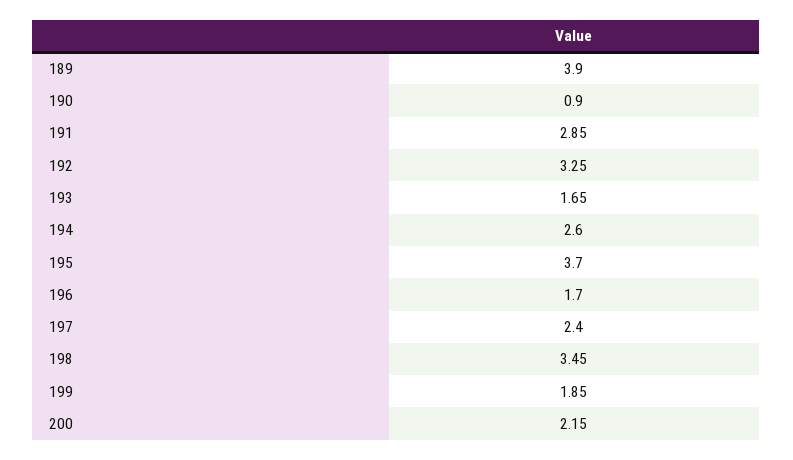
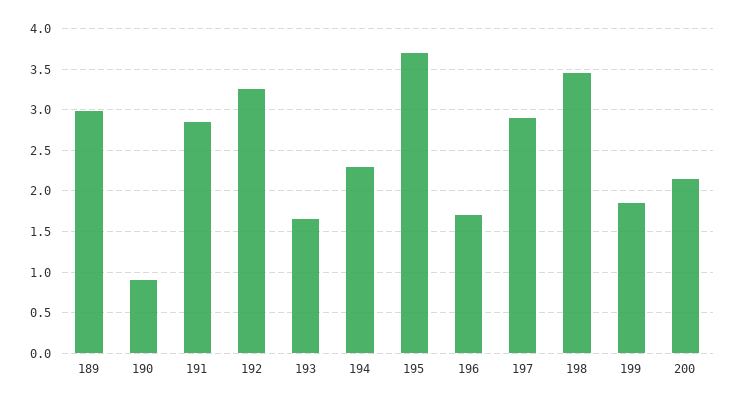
  {
-   "189": 3.9,
+   "189": 3,
    "190": 0.9,
    "191": 2.85,
    "192": 3.25,
    "193": 1.65,
-   "194": 2.6,
+   "194": 2.3,
    "195": 3.7,
    "196": 1.7,
-   "197": 2.4,
+   "197": 2.9,
    "198": 3.45,
    "199": 1.85,
    "200": 2.15
  }

